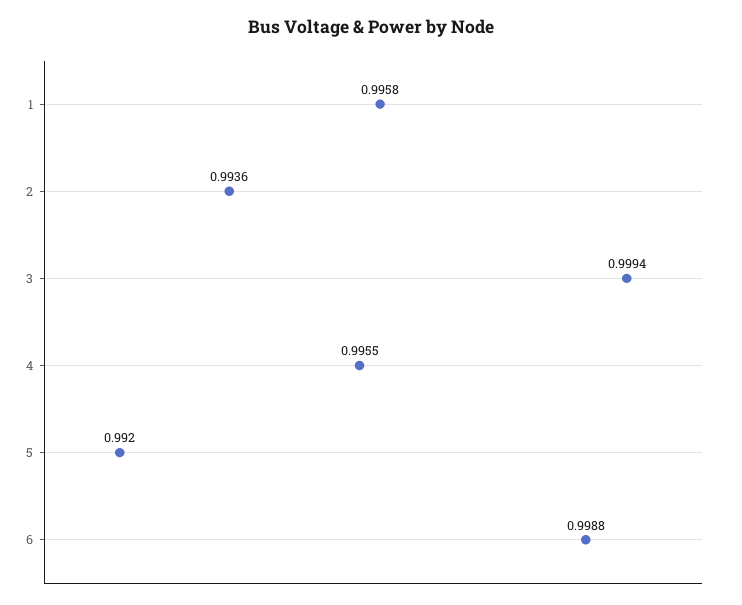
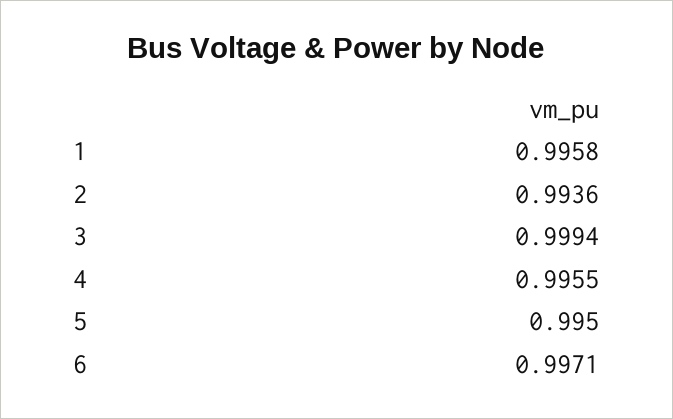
  {
    "1": 0.9958,
    "2": 0.9936,
    "3": 0.9994,
    "4": 0.9955,
-   "5": 0.992,
+   "5": 0.995,
-   "6": 0.9988
+   "6": 0.9971
  }

